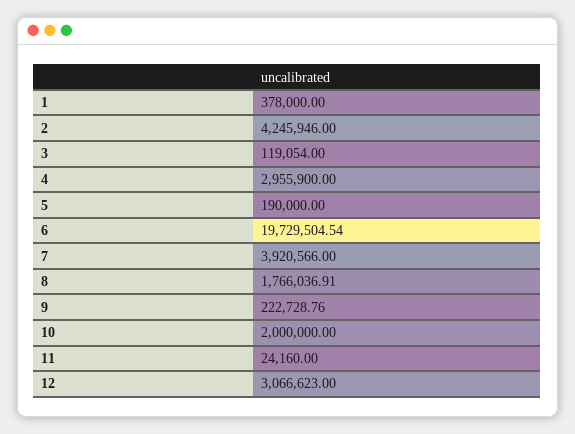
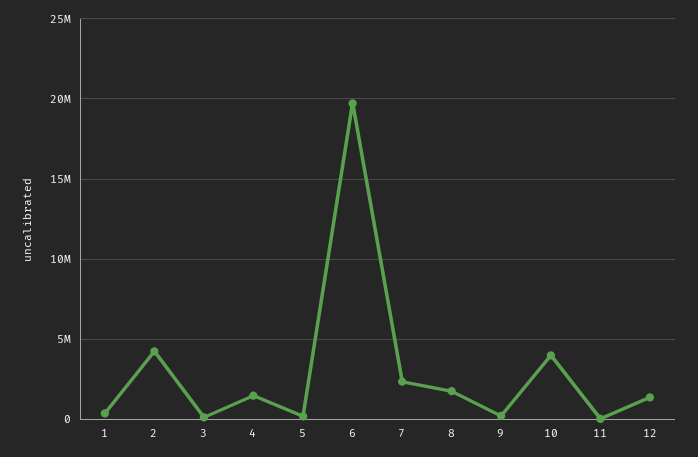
  {
    "1": 378000,
    "2": 4245946,
    "3": 119054,
-   "4": 2955900,
+   "4": 1500000,
    "5": 190000,
    "6": 19729504.54,
-   "7": 3920566,
+   "7": 2500000,
    "8": 1766036.91,
    "9": 222728.76,
-   "10": 2000000,
+   "10": 4000000,
    "11": 24160,
-   "12": 3066623
+   "12": 1500000
  }

